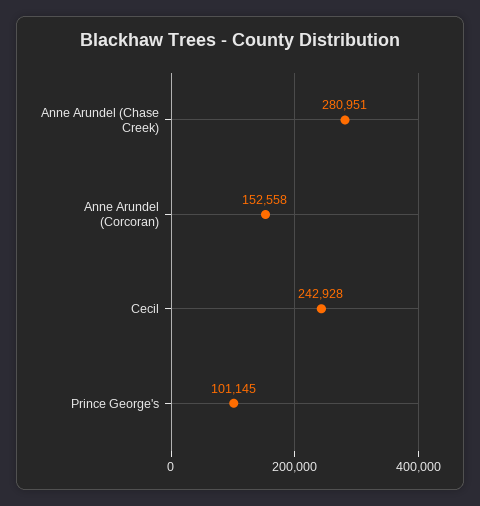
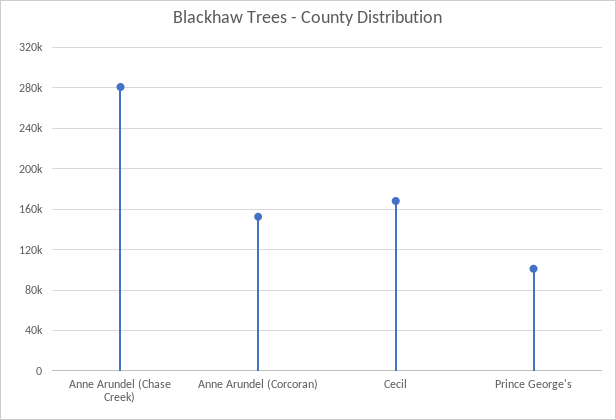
  {
    "Anne Arundel (Chase Creek)": 280951,
    "Anne Arundel (Corcoran)": 152558,
-   "Cecil": 242928,
+   "Cecil": 170000,
    "Prince George's": 101145
  }

